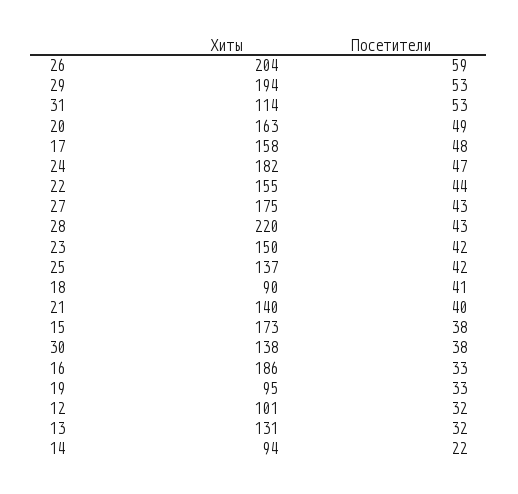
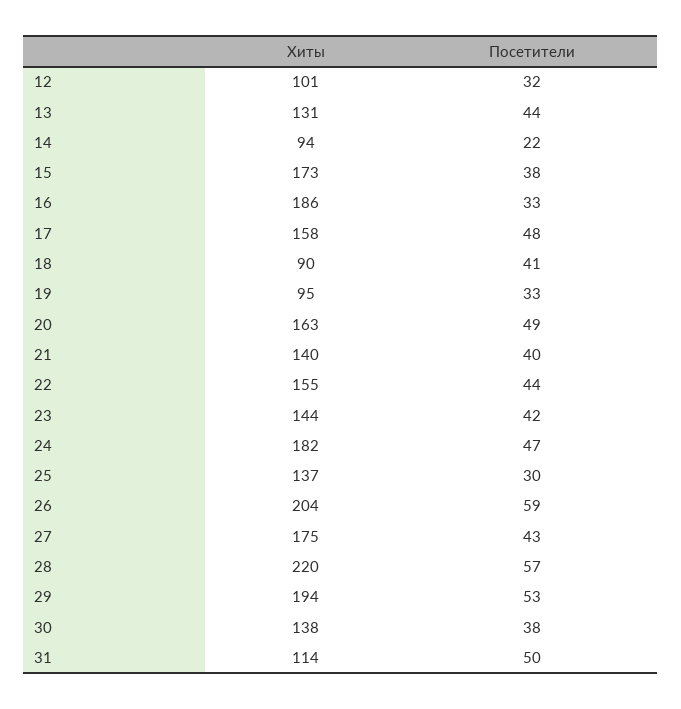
  {
    "Хиты": {
      "26": 204,
      "29": 194,
      "31": 114,
      "20": 163,
      "17": 158,
      "24": 182,
      "22": 155,
      "27": 175,
      "28": 220,
-     "23": 150,
+     "23": 144,
      "25": 137,
      "18": 90,
      "21": 140,
      "15": 173,
      "30": 138,
      "16": 186,
      "19": 95,
      "12": 101,
      "13": 131,
      "14": 94
    },
    "Посетители": {
      "26": 59,
      "29": 53,
-     "31": 53,
+     "31": 50,
      "20": 49,
      "17": 48,
      "24": 47,
      "22": 44,
      "27": 43,
-     "28": 43,
+     "28": 57,
      "23": 42,
-     "25": 42,
+     "25": 30,
      "18": 41,
      "21": 40,
      "15": 38,
      "30": 38,
      "16": 33,
      "19": 33,
      "12": 32,
-     "13": 32,
+     "13": 44,
      "14": 22
    }
  }

